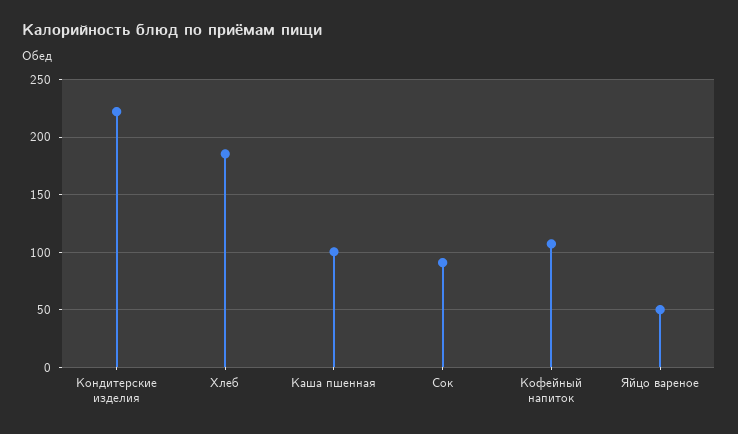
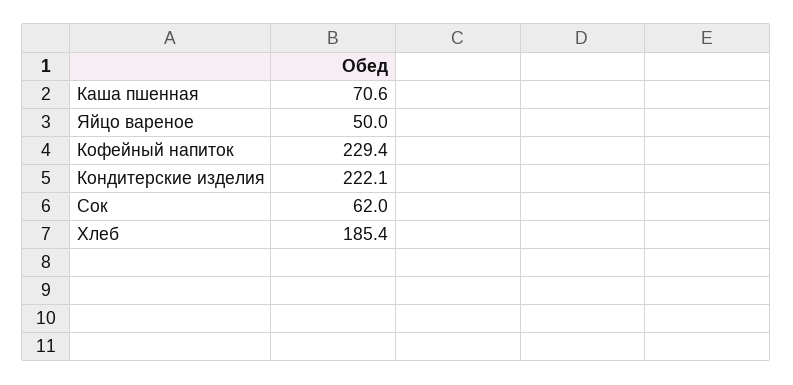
  {
    "Кондитерские изделия": 222.1,
    "Хлеб": 185.4,
-   "Каша пшенная": 100,
+   "Каша пшенная": 70.6,
-   "Сок": 90,
+   "Сок": 62,
-   "Кофейный напиток": 110,
+   "Кофейный напиток": 229.4,
    "Яйцо вареное": 50
  }

